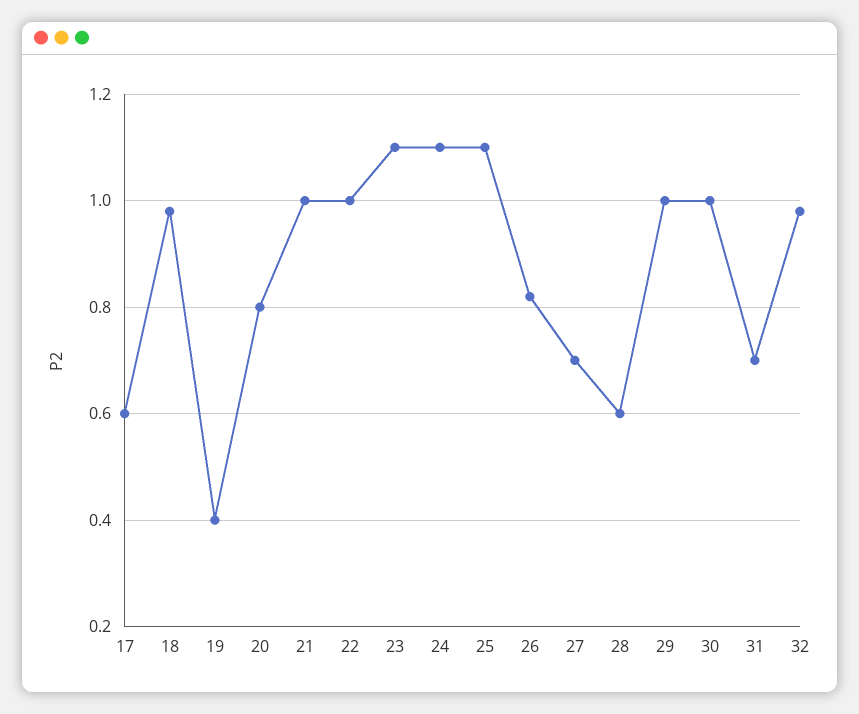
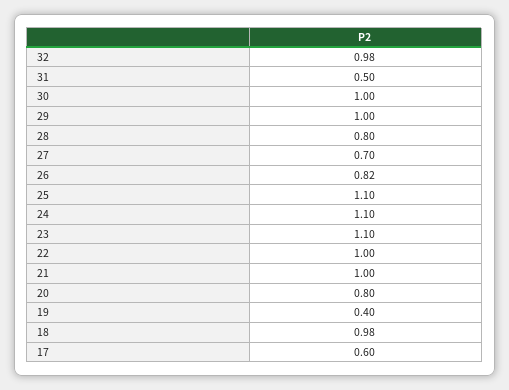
  {
    "17": 0.6,
    "18": 0.98,
    "19": 0.4,
    "20": 0.8,
    "21": 1,
    "22": 1,
    "23": 1.1,
    "24": 1.1,
    "25": 1.1,
    "26": 0.82,
    "27": 0.7,
-   "28": 0.6,
+   "28": 0.8,
    "29": 1,
    "30": 1,
-   "31": 0.7,
+   "31": 0.5,
    "32": 0.98
  }

